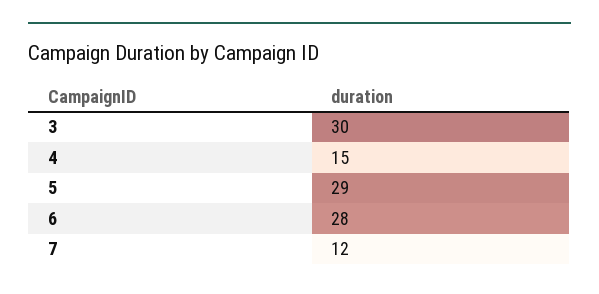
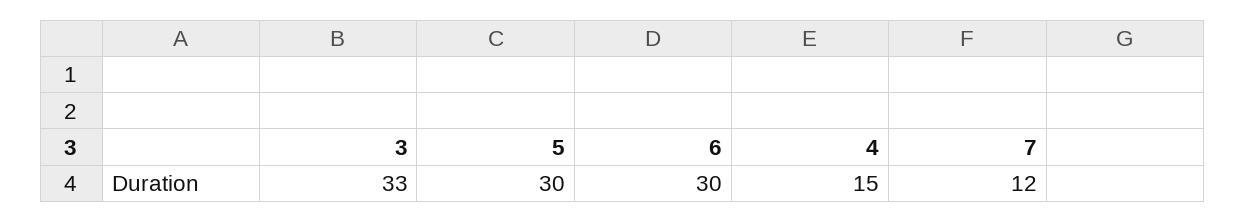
  {
-   "3": 30,
+   "3": 33,
    "4": 15,
-   "5": 29,
+   "5": 30,
-   "6": 28,
+   "6": 30,
    "7": 12
  }

